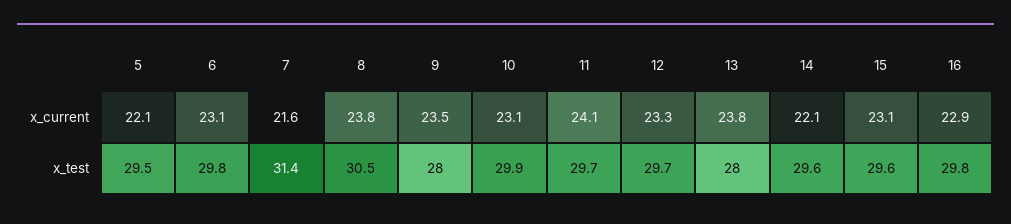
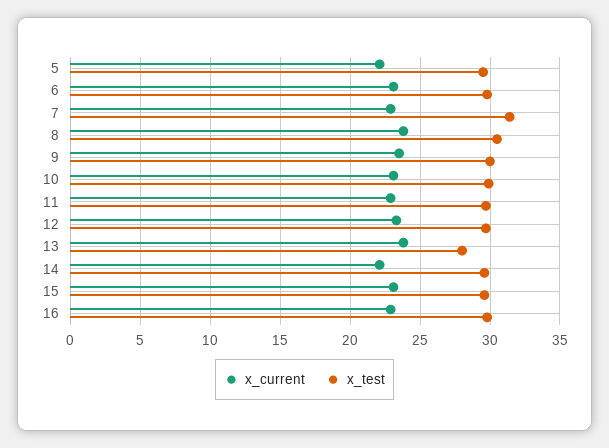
  {
    "x_current": {
      "5": 22.1,
      "6": 23.1,
-     "7": 21.6,
+     "7": 23,
      "8": 23.8,
      "9": 23.5,
      "10": 23.1,
-     "11": 24.1,
+     "11": 23,
      "12": 23.3,
      "13": 23.8,
      "14": 22.1,
      "15": 23.1,
      "16": 22.9
    },
    "x_test": {
      "5": 29.5,
      "6": 29.8,
      "7": 31.4,
      "8": 30.5,
-     "9": 28,
+     "9": 30,
      "10": 29.9,
      "11": 29.7,
      "12": 29.7,
      "13": 28,
      "14": 29.6,
      "15": 29.6,
      "16": 29.8
    }
  }

